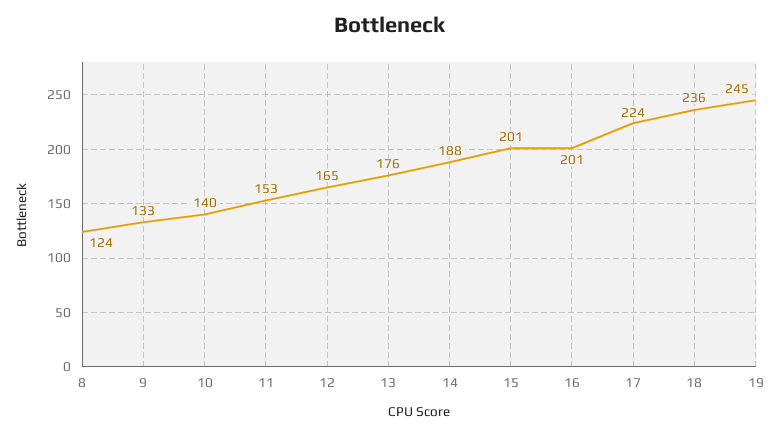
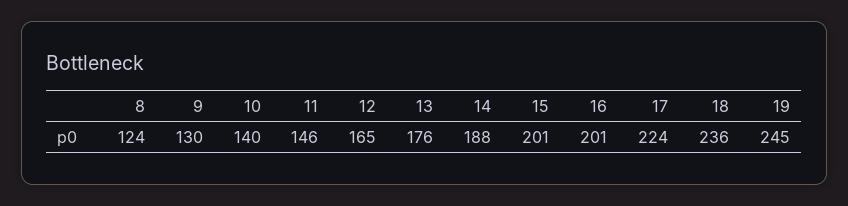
  {
    "8": 124,
-   "9": 133,
+   "9": 130,
    "10": 140,
-   "11": 153,
+   "11": 146,
    "12": 165,
    "13": 176,
    "14": 188,
    "15": 201,
    "16": 201,
    "17": 224,
    "18": 236,
    "19": 245
  }

